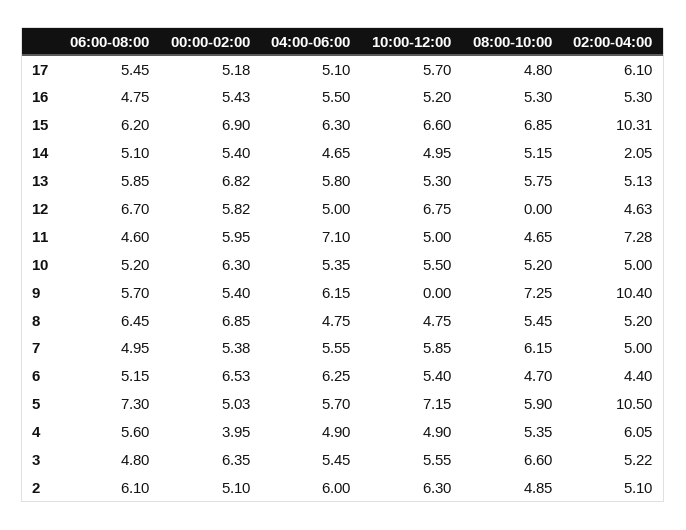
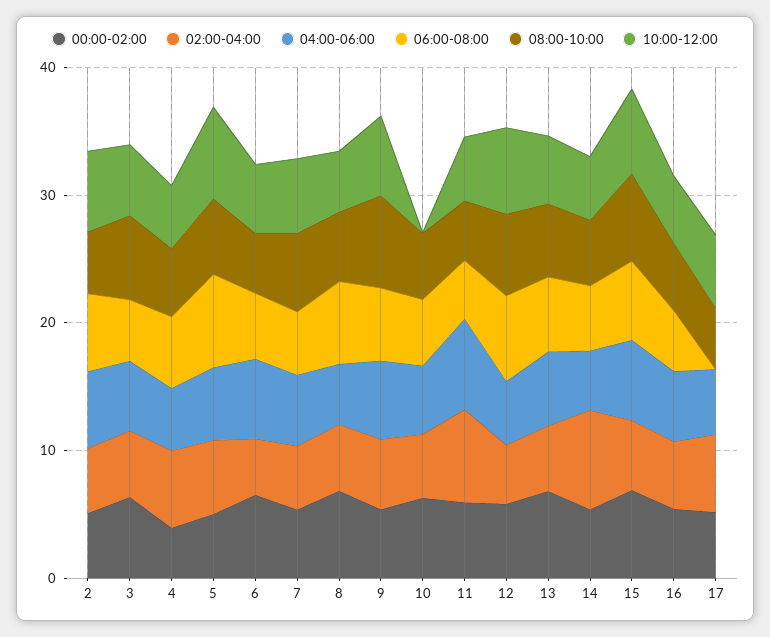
  {
    "06:00-08:00": {
-     "17": 5.45,
+     "17": 0,
      "16": 4.75,
      "15": 6.2,
      "14": 5.1,
      "13": 5.85,
      "12": 6.7,
      "11": 4.6,
      "10": 5.2,
      "9": 5.7,
      "8": 6.45,
      "7": 4.95,
      "6": 5.15,
      "5": 7.3,
      "4": 5.6,
      "3": 4.8,
      "2": 6.1
    },
    "00:00-02:00": {
      "17": 5.18,
      "16": 5.43,
      "15": 6.9,
      "14": 5.4,
      "13": 6.82,
      "12": 5.82,
      "11": 5.95,
      "10": 6.3,
      "9": 5.4,
      "8": 6.85,
      "7": 5.38,
      "6": 6.53,
      "5": 5.03,
      "4": 3.95,
      "3": 6.35,
      "2": 5.1
    },
    "04:00-06:00": {
      "17": 5.1,
      "16": 5.5,
      "15": 6.3,
      "14": 4.65,
      "13": 5.8,
      "12": 5,
      "11": 7.1,
      "10": 5.35,
      "9": 6.15,
      "8": 4.75,
      "7": 5.55,
      "6": 6.25,
      "5": 5.7,
      "4": 4.9,
      "3": 5.45,
      "2": 6
    },
    "10:00-12:00": {
      "17": 5.7,
      "16": 5.2,
      "15": 6.6,
      "14": 4.95,
      "13": 5.3,
      "12": 6.75,
      "11": 5,
-     "10": 5.5,
+     "10": 0,
-     "9": 0,
+     "9": 6,
      "8": 4.75,
      "7": 5.85,
      "6": 5.4,
      "5": 7.15,
      "4": 4.9,
      "3": 5.55,
      "2": 6.3
    },
    "08:00-10:00": {
      "17": 4.8,
      "16": 5.3,
      "15": 6.85,
      "14": 5.15,
      "13": 5.75,
-     "12": 0,
+     "12": 6,
      "11": 4.65,
      "10": 5.2,
      "9": 7.25,
      "8": 5.45,
      "7": 6.15,
      "6": 4.7,
      "5": 5.9,
      "4": 5.35,
      "3": 6.6,
      "2": 4.85
    },
    "02:00-04:00": {
      "17": 6.1,
      "16": 5.3,
-     "15": 10.31,
+     "15": 6,
-     "14": 2.05,
+     "14": 8,
      "13": 5.13,
      "12": 4.63,
      "11": 7.28,
      "10": 5,
-     "9": 10.4,
+     "9": 6,
      "8": 5.2,
      "7": 5,
      "6": 4.4,
-     "5": 10.5,
+     "5": 6,
      "4": 6.05,
      "3": 5.22,
      "2": 5.1
    }
  }

